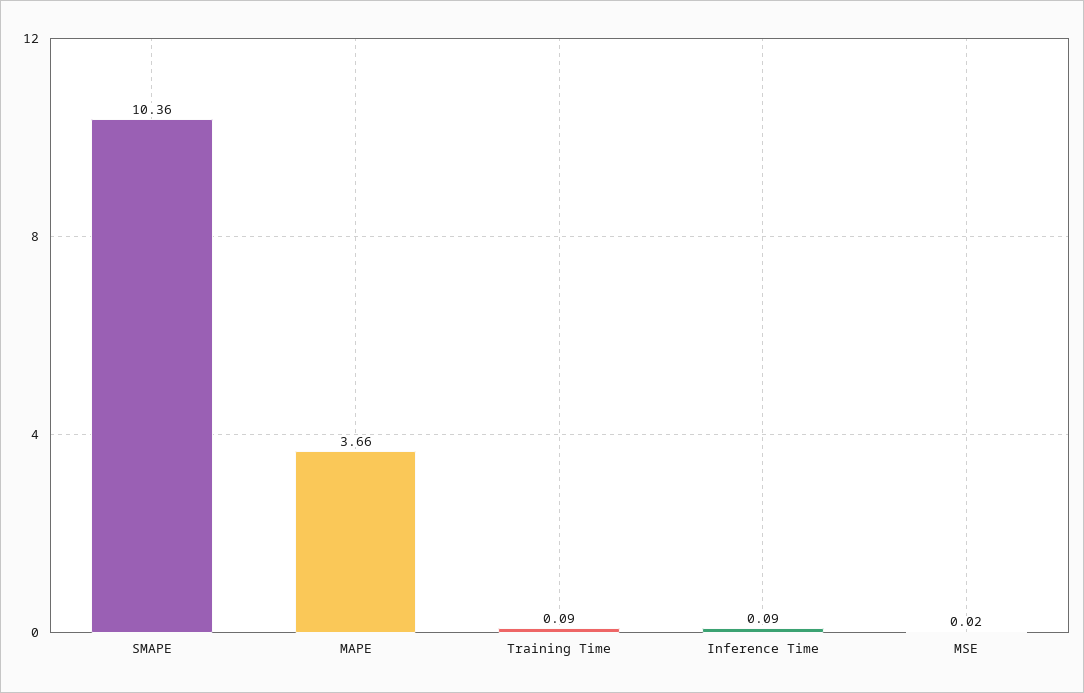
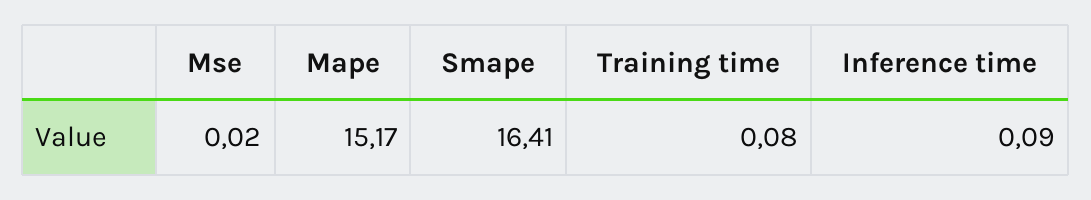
  {
-   "SMAPE": 10.36,
+   "SMAPE": 16.41,
-   "MAPE": 3.66,
+   "MAPE": 15.17,
-   "Training Time": 0.09,
+   "Training Time": 0.08,
    "Inference Time": 0.09,
    "MSE": 0.02
  }

